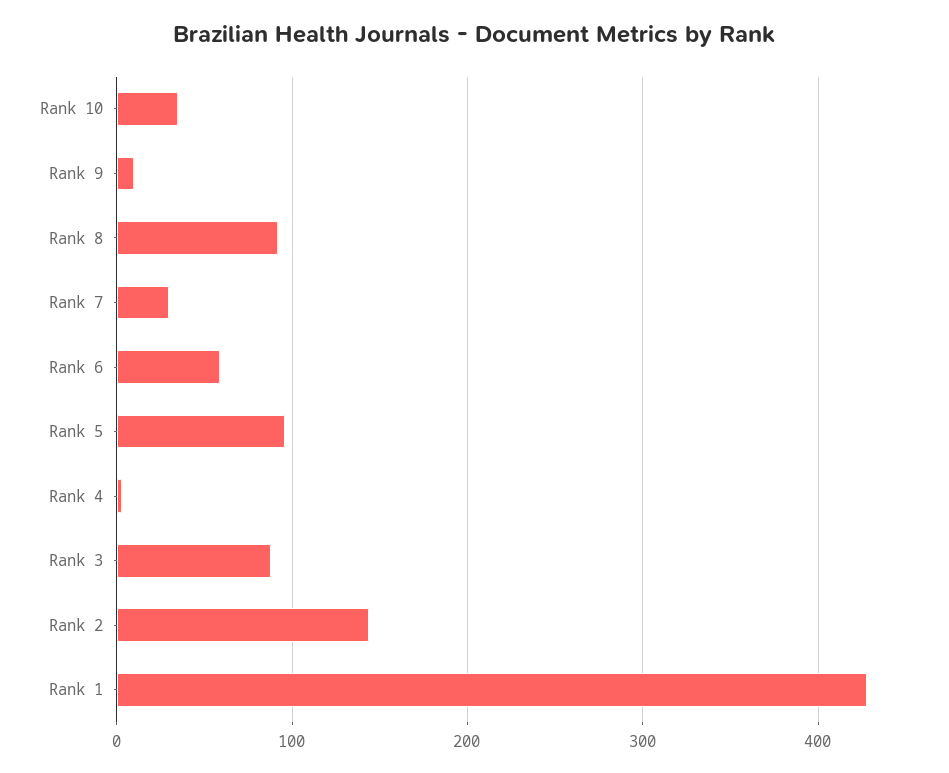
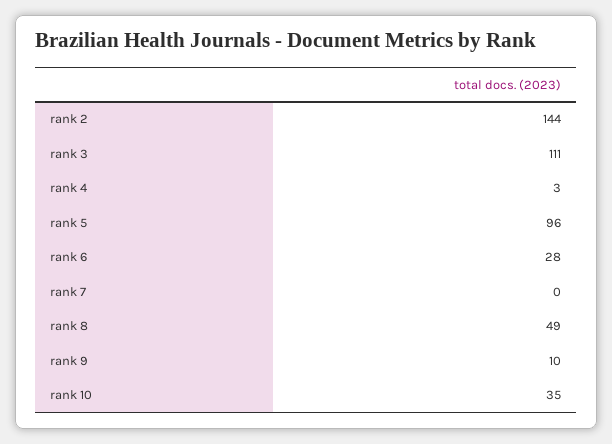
  {
    "Rank 10": 35,
    "Rank 9": 10,
-   "Rank 8": 90,
+   "Rank 8": 49,
-   "Rank 7": 30,
+   "Rank 7": 0,
-   "Rank 6": 60,
+   "Rank 6": 28,
    "Rank 5": 96,
    "Rank 4": 3,
-   "Rank 3": 90,
+   "Rank 3": 111,
-   "Rank 2": 144,
+   "Rank 2": 144
-   "Rank 1": 430
  }

